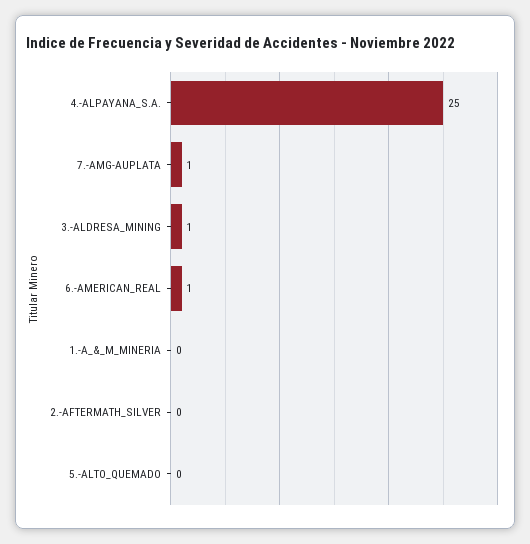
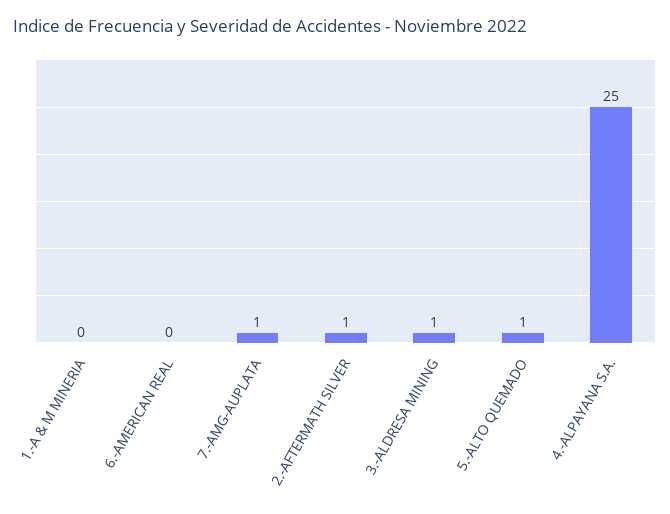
  {
    "4.-ALPAYANA_S.A.": 25,
    "7.-AMG-AUPLATA": 1,
    "3.-ALDRESA_MINING": 1,
-   "6.-AMERICAN_REAL": 1,
+   "6.-AMERICAN_REAL": 0,
    "1.-A_&_M_MINERIA": 0,
-   "2.-AFTERMATH_SILVER": 0,
+   "2.-AFTERMATH_SILVER": 1,
-   "5.-ALTO_QUEMADO": 0
+   "5.-ALTO_QUEMADO": 1
  }

